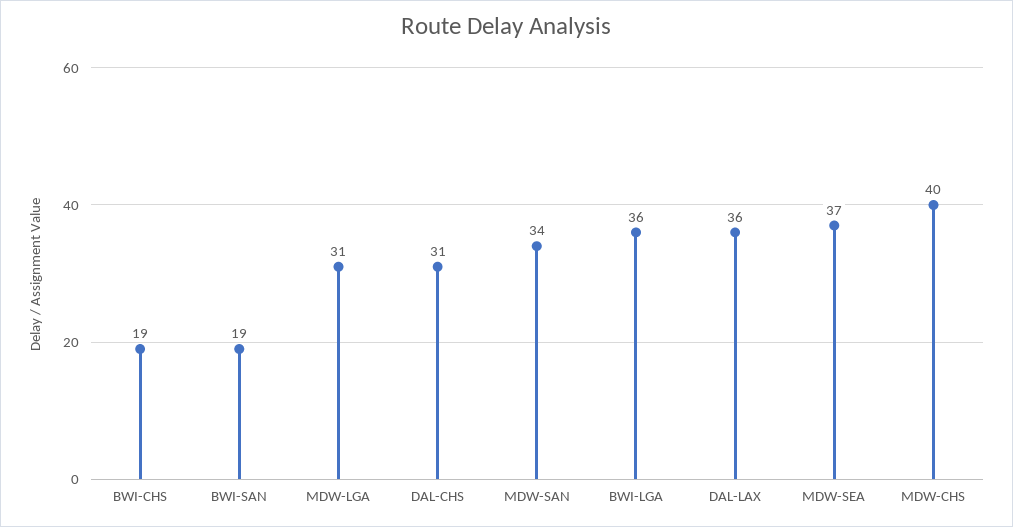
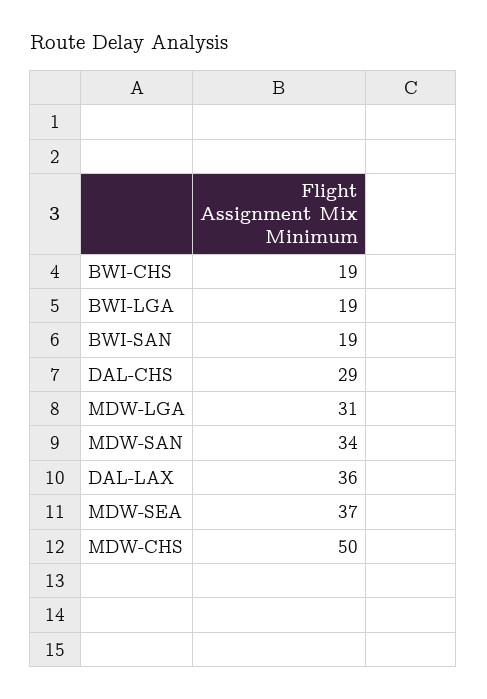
  {
    "BWI-CHS": 19,
    "BWI-SAN": 19,
    "MDW-LGA": 31,
-   "DAL-CHS": 31,
+   "DAL-CHS": 29,
    "MDW-SAN": 34,
-   "BWI-LGA": 36,
+   "BWI-LGA": 19,
    "DAL-LAX": 36,
    "MDW-SEA": 37,
-   "MDW-CHS": 40
+   "MDW-CHS": 50
  }

